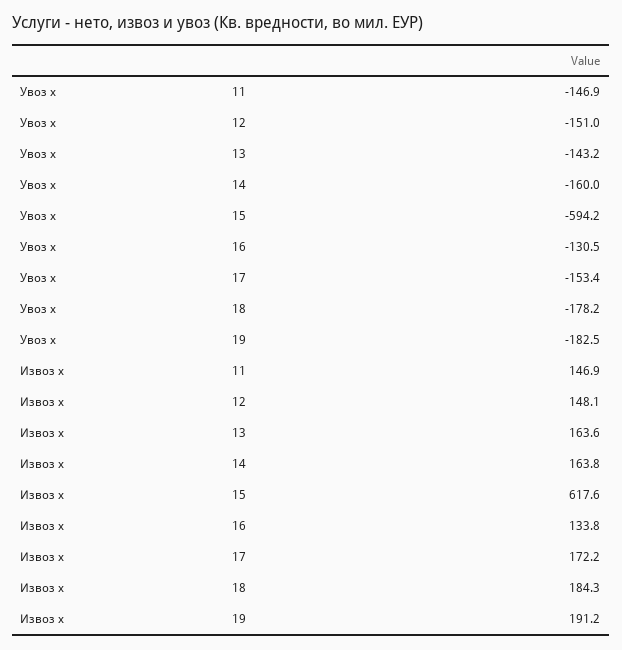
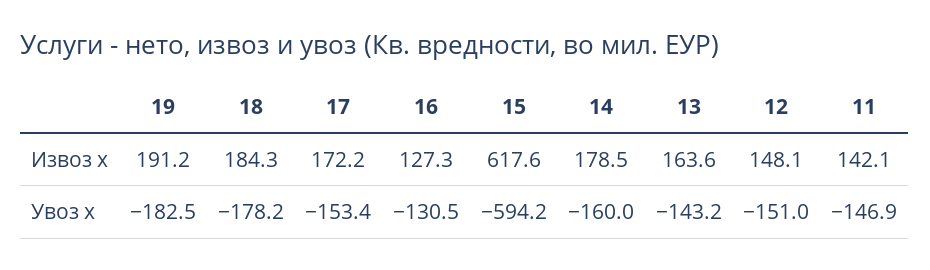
  {
    "Увоз x": {
      "11": -146.9,
      "12": -151,
      "13": -143.2,
      "14": -160,
      "15": -594.2,
      "16": -130.5,
      "17": -153.4,
      "18": -178.2,
      "19": -182.5
    },
    "Извоз x": {
-     "11": 146.9,
+     "11": 142.1,
      "12": 148.1,
      "13": 163.6,
-     "14": 163.8,
+     "14": 178.5,
      "15": 617.6,
-     "16": 133.8,
+     "16": 127.3,
      "17": 172.2,
      "18": 184.3,
      "19": 191.2
    }
  }

